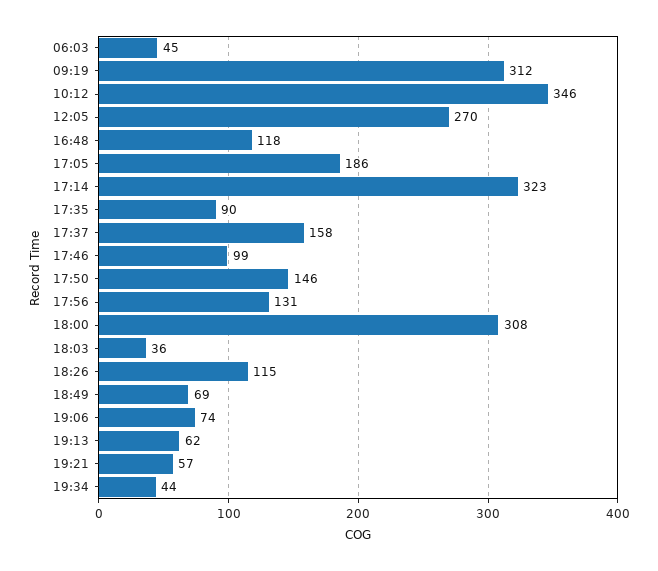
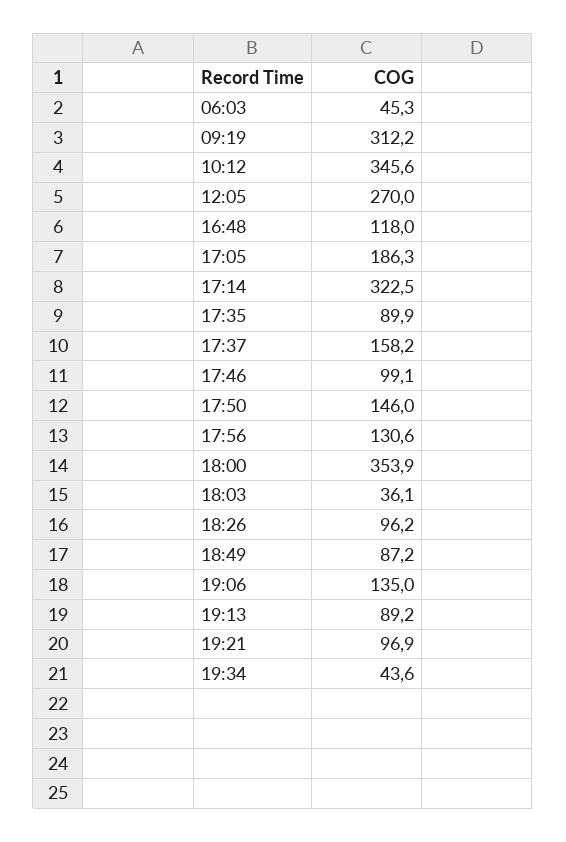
  {
    "06:03": 45.3,
    "09:19": 312.2,
    "10:12": 345.6,
    "12:05": 270,
    "16:48": 118,
    "17:05": 186.3,
    "17:14": 322.5,
    "17:35": 89.9,
    "17:37": 158.2,
    "17:46": 99.1,
    "17:50": 146,
    "17:56": 130.6,
-   "18:00": 308,
+   "18:00": 353.9,
    "18:03": 36.1,
-   "18:26": 115,
+   "18:26": 96.2,
-   "18:49": 69,
+   "18:49": 87.2,
-   "19:06": 74,
+   "19:06": 135,
-   "19:13": 62,
+   "19:13": 89.2,
-   "19:21": 57,
+   "19:21": 96.9,
    "19:34": 43.6
  }

